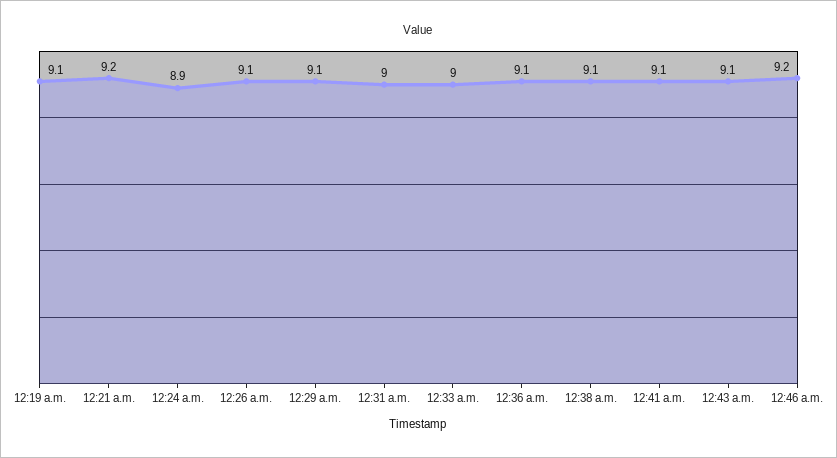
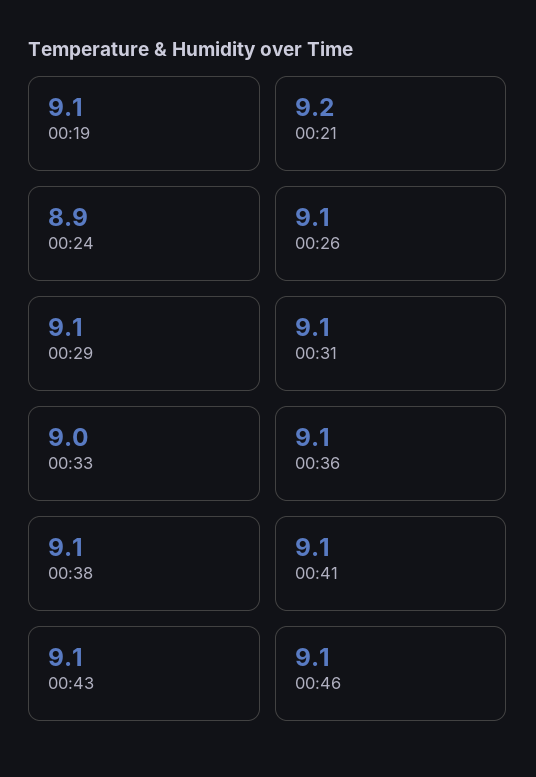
  {
    "12:19 a.m.": 9.1,
    "12:21 a.m.": 9.2,
    "12:24 a.m.": 8.9,
    "12:26 a.m.": 9.1,
    "12:29 a.m.": 9.1,
-   "12:31 a.m.": 9,
+   "12:31 a.m.": 9.1,
    "12:33 a.m.": 9,
    "12:36 a.m.": 9.1,
    "12:38 a.m.": 9.1,
    "12:41 a.m.": 9.1,
    "12:43 a.m.": 9.1,
-   "12:46 a.m.": 9.2
+   "12:46 a.m.": 9.1
  }

